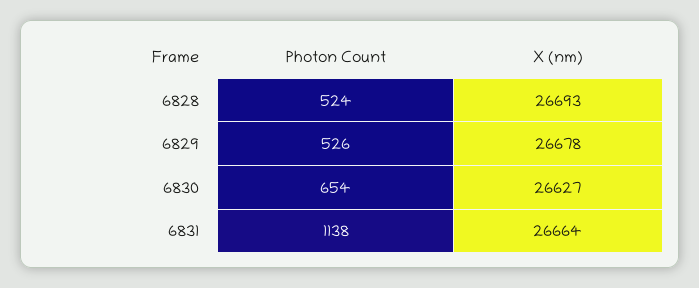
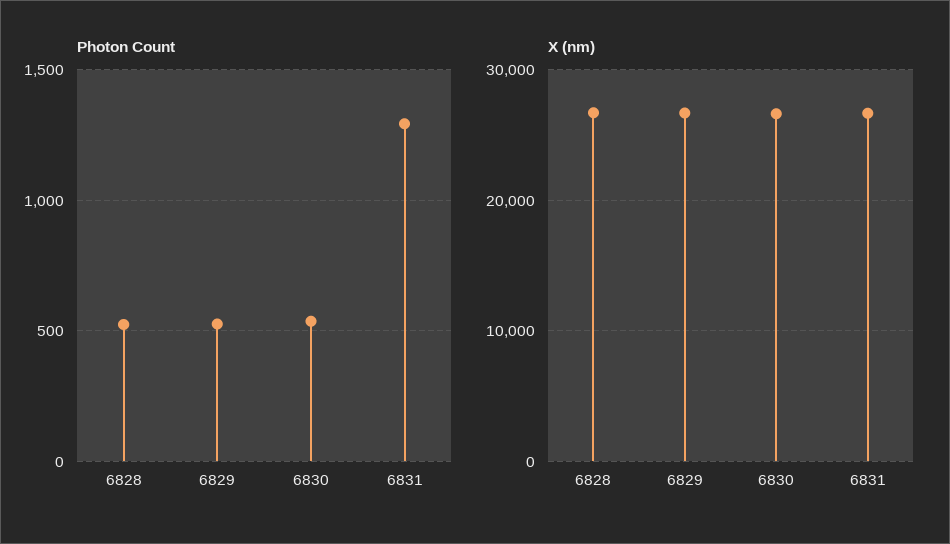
  {
    "Photon Count": {
      "6828": 524,
      "6829": 526,
-     "6830": 654,
+     "6830": 550,
-     "6831": 1138
+     "6831": 1300
    },
    "X (nm)": {
      "6828": 26693,
      "6829": 26678,
      "6830": 26627,
      "6831": 26664
    }
  }

